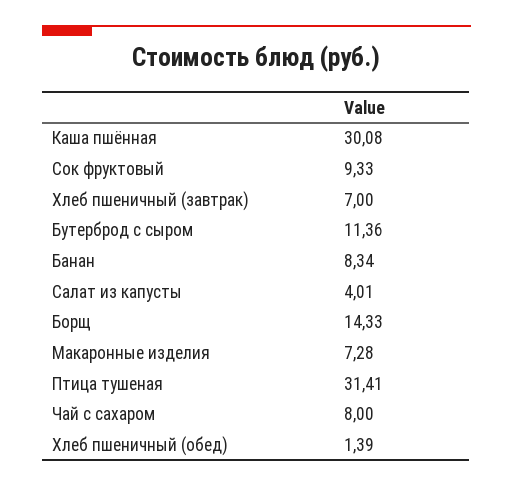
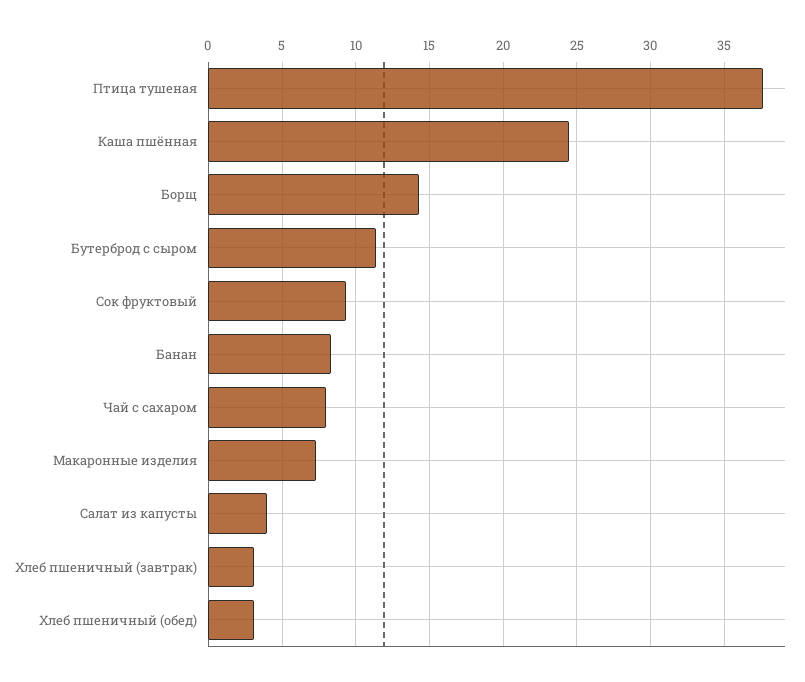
  {
-   "Каша пшённая": 30.08,
+   "Каша пшённая": 24.5,
    "Сок фруктовый": 9.33,
-   "Хлеб пшеничный (завтрак)": 7,
+   "Хлеб пшеничный (завтрак)": 3,
    "Бутерброд с сыром": 11.36,
    "Банан": 8.34,
    "Салат из капусты": 4.01,
    "Борщ": 14.33,
    "Макаронные изделия": 7.28,
-   "Птица тушеная": 31.41,
+   "Птица тушеная": 37.5,
    "Чай с сахаром": 8,
-   "Хлеб пшеничный (обед)": 1.39
+   "Хлеб пшеничный (обед)": 3
  }

